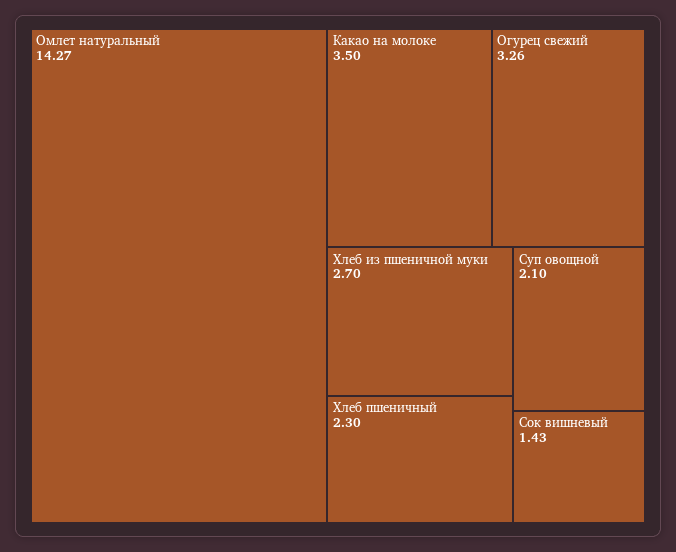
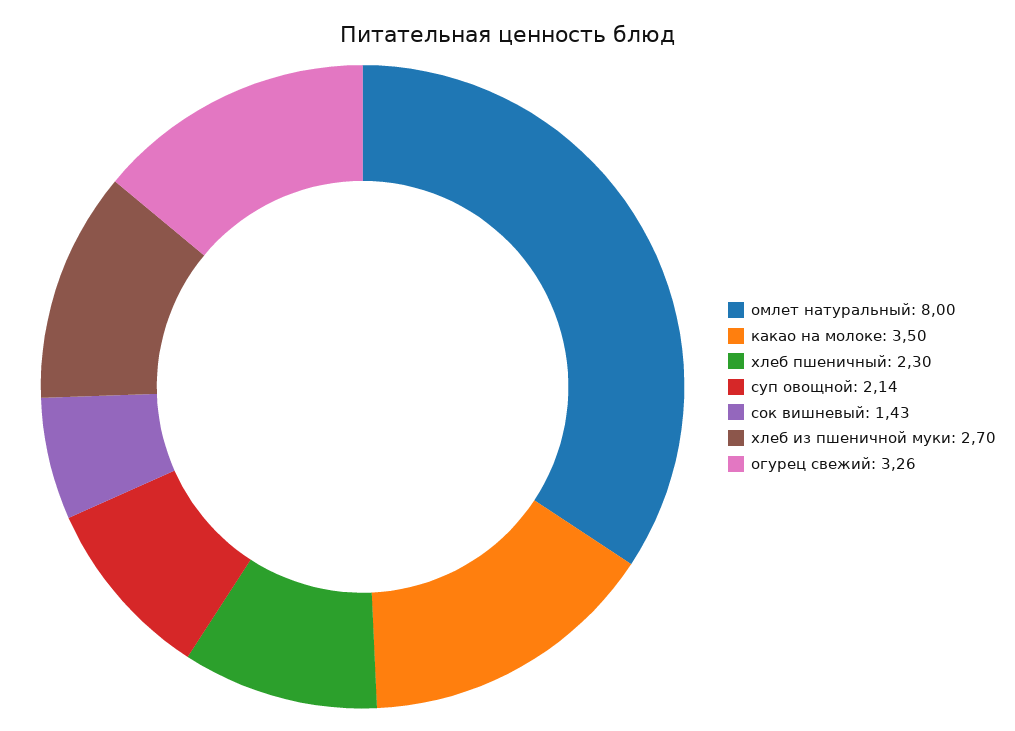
  {
-   "Омлет натуральный": 14.27,
+   "Омлет натуральный": 8,
    "Какао на молоке": 3.5,
    "Огурец свежий": 3.26,
    "Хлеб из пшеничной муки": 2.7,
    "Хлеб пшеничный": 2.3,
-   "Суп овощной": 2.1,
+   "Суп овощной": 2.14,
    "Сок вишневый": 1.43
  }

